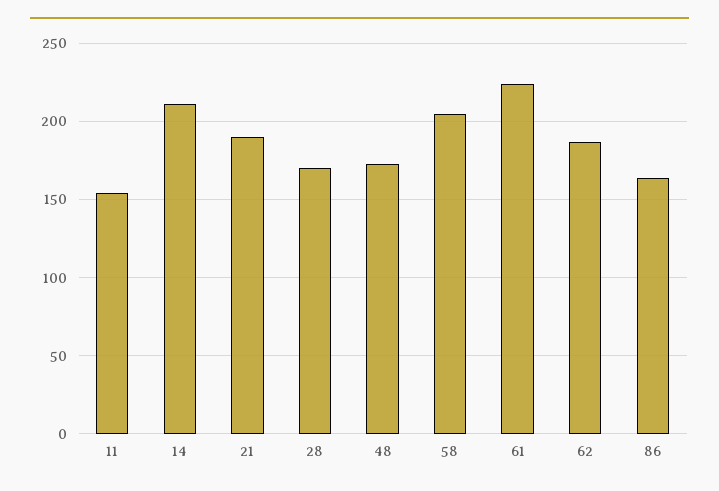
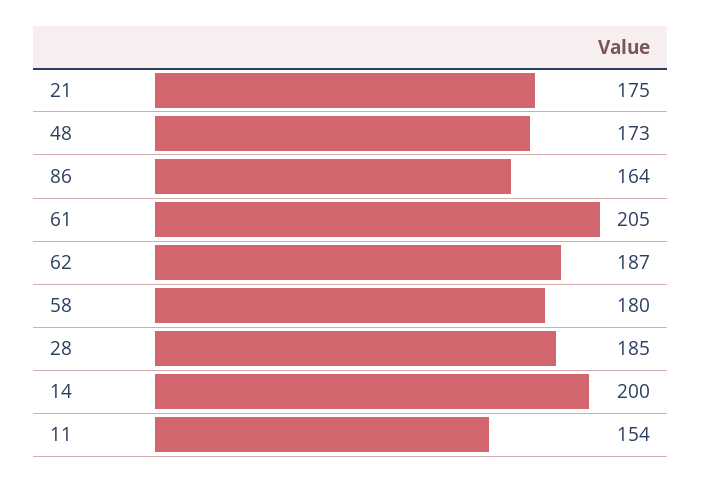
  {
    "11": 154,
-   "14": 210,
+   "14": 200,
-   "21": 190,
+   "21": 175,
-   "28": 170,
+   "28": 185,
    "48": 173,
-   "58": 205,
+   "58": 180,
-   "61": 225,
+   "61": 205,
    "62": 187,
    "86": 164
  }

